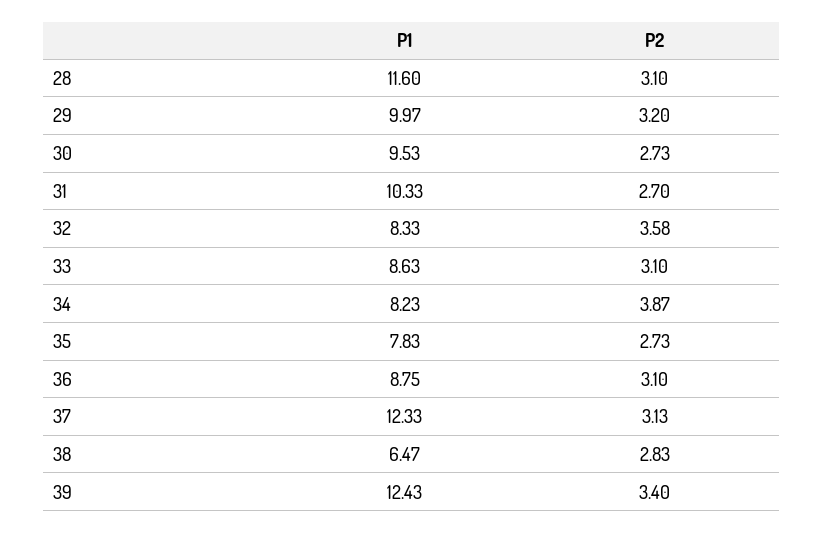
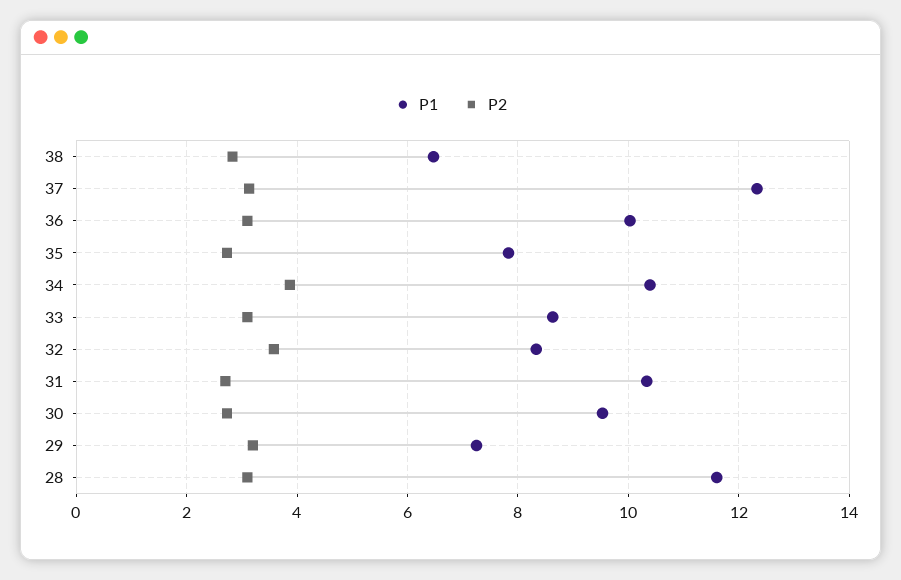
  {
    "P1": {
      "28": 11.6,
-     "29": 9.97,
+     "29": 7.2,
      "30": 9.53,
      "31": 10.33,
      "32": 8.33,
      "33": 8.63,
-     "34": 8.23,
+     "34": 10.4,
      "35": 7.83,
-     "36": 8.75,
+     "36": 10,
      "37": 12.33,
-     "38": 6.47,
+     "38": 6.47
-     "39": 12.43
    },
    "P2": {
      "28": 3.1,
      "29": 3.2,
      "30": 2.73,
      "31": 2.7,
      "32": 3.58,
      "33": 3.1,
      "34": 3.87,
      "35": 2.73,
      "36": 3.1,
      "37": 3.13,
-     "38": 2.83,
+     "38": 2.83
-     "39": 3.4
    }
  }

